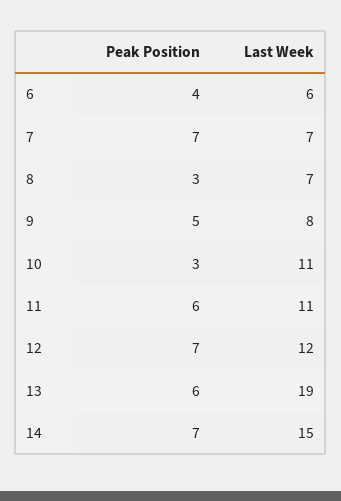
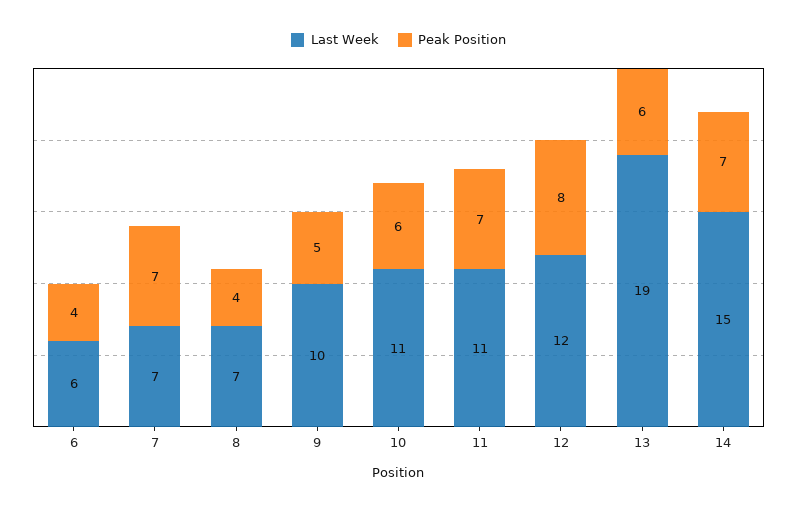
  {
    "Peak Position": {
      "6": 4,
      "7": 7,
-     "8": 3,
+     "8": 4,
      "9": 5,
-     "10": 3,
+     "10": 6,
-     "11": 6,
+     "11": 7,
-     "12": 7,
+     "12": 8,
      "13": 6,
      "14": 7
    },
    "Last Week": {
      "6": 6,
      "7": 7,
      "8": 7,
-     "9": 8,
+     "9": 10,
      "10": 11,
      "11": 11,
      "12": 12,
      "13": 19,
      "14": 15
    }
  }

